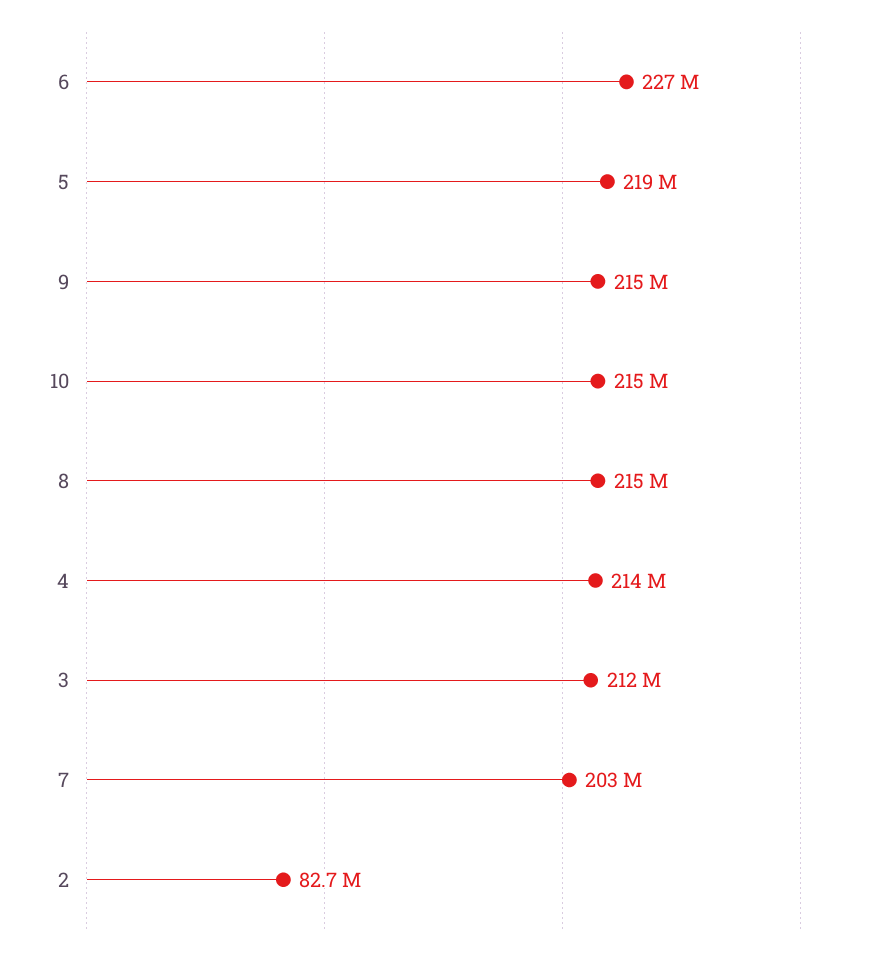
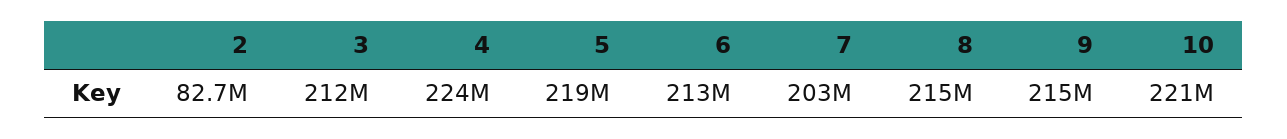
  {
-   "6": 227000000,
+   "6": 213000000,
    "5": 219000000,
    "9": 215000000,
-   "10": 215000000,
+   "10": 221000000,
    "8": 215000000,
-   "4": 214000000,
+   "4": 224000000,
    "3": 212000000,
    "7": 203000000,
    "2": 82700000
  }

